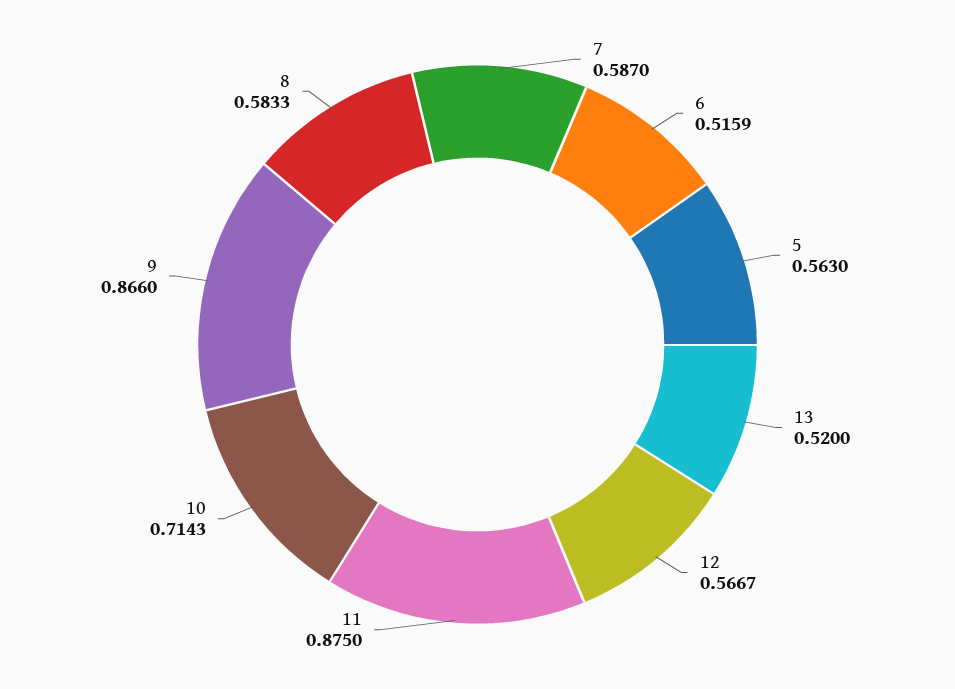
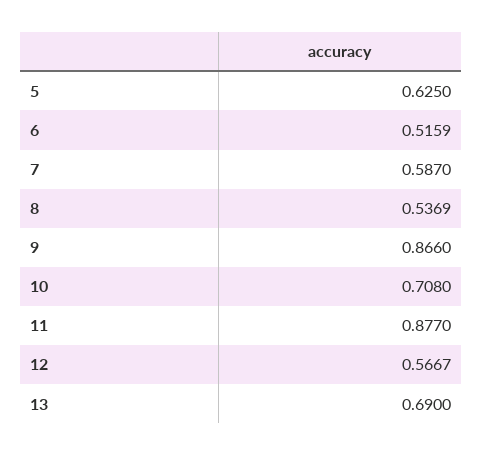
  {
    "7": 0.587,
    "6": 0.5159,
-   "5": 0.563,
+   "5": 0.625,
-   "13": 0.52,
+   "13": 0.69,
    "12": 0.5667,
-   "11": 0.875,
+   "11": 0.877,
-   "10": 0.7143,
+   "10": 0.708,
    "9": 0.866,
-   "8": 0.5833
+   "8": 0.5369
  }

